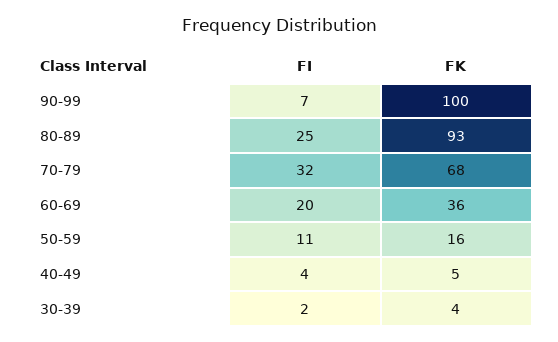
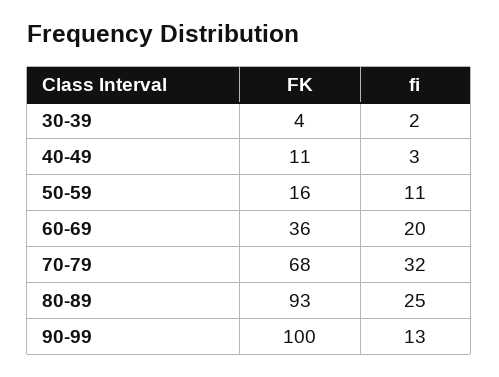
  {
    "FI": {
-     "90-99": 7,
+     "90-99": 13,
      "80-89": 25,
      "70-79": 32,
      "60-69": 20,
      "50-59": 11,
-     "40-49": 4,
+     "40-49": 3,
      "30-39": 2
    },
    "FK": {
      "90-99": 100,
      "80-89": 93,
      "70-79": 68,
      "60-69": 36,
      "50-59": 16,
-     "40-49": 5,
+     "40-49": 11,
      "30-39": 4
    }
  }

